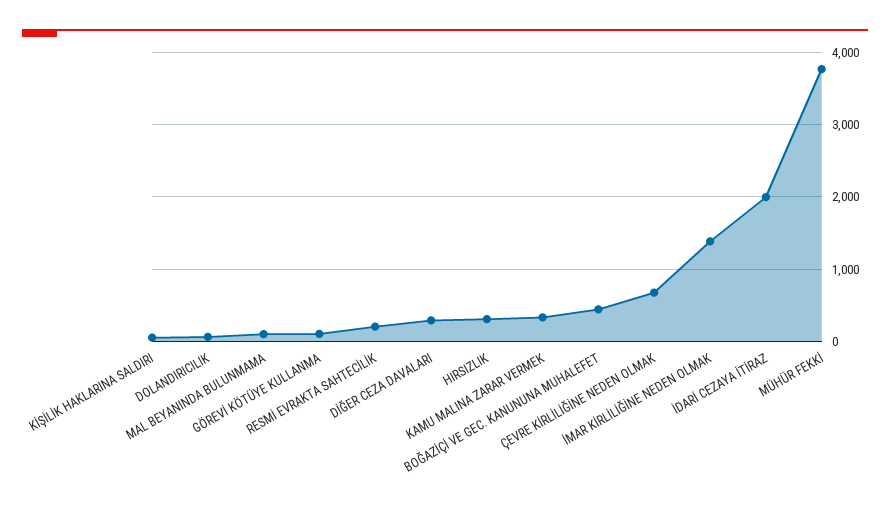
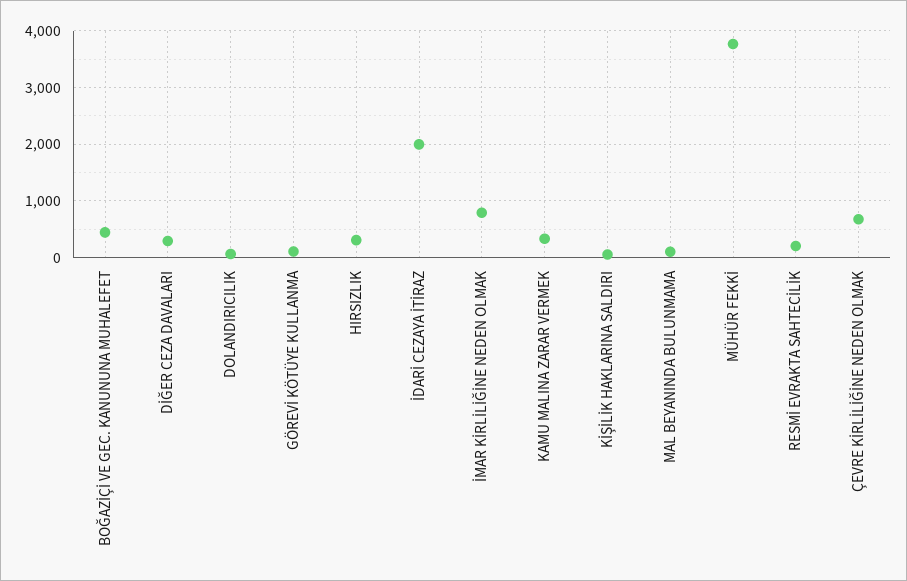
  {
    "KİŞİLİK HAKLARINA SALDIRI": 100,
    "DOLANDIRICILIK": 100,
    "MAL BEYANINDA BULUNMAMA": 100,
    "GÖREVİ KÖTÜYE KULLANMA": 100,
    "RESMİ EVRAKTA SAHTECİLİK": 200,
    "DİĞER CEZA DAVALARI": 300,
    "HIRSIZLIK": 300,
    "KAMU MALINA ZARAR VERMEK": 300,
    "BOĞAZİÇİ VE GEC. KANUNUNA MUHALEFET": 400,
    "ÇEVRE KİRLİLİĞİNE NEDEN OLMAK": 700,
-   "İMAR KİRLİLİĞİNE NEDEN OLMAK": 1400,
+   "İMAR KİRLİLİĞİNE NEDEN OLMAK": 800,
    "İDARİ CEZAYA İTİRAZ": 2000,
    "MÜHÜR FEKKİ": 3800
  }

